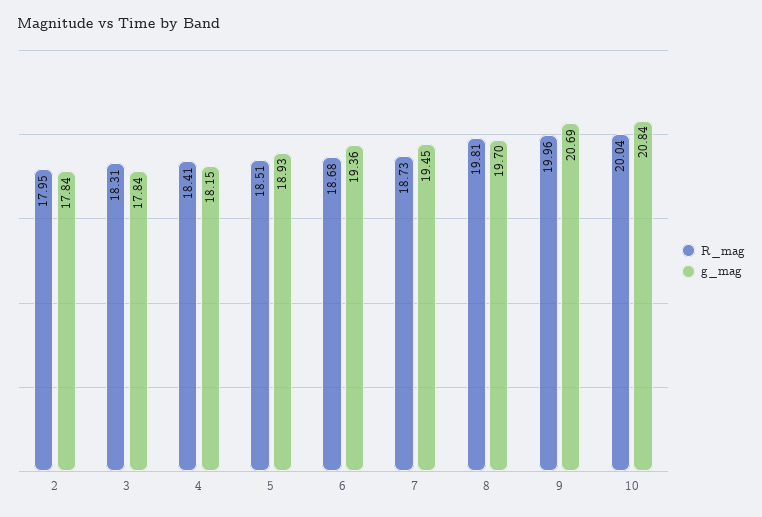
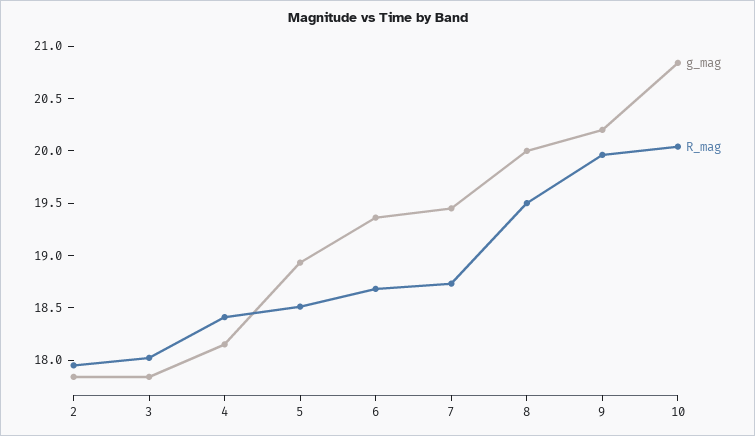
  {
    "R_mag": {
      "2": 17.95,
-     "3": 18.31,
+     "3": 18,
      "4": 18.41,
      "5": 18.51,
      "6": 18.68,
      "7": 18.73,
-     "8": 19.81,
+     "8": 19.5,
      "9": 19.96,
      "10": 20.04
    },
    "g_mag": {
      "2": 17.84,
      "3": 17.84,
      "4": 18.15,
      "5": 18.93,
      "6": 19.36,
      "7": 19.45,
-     "8": 19.7,
+     "8": 20,
-     "9": 20.69,
+     "9": 20.2,
      "10": 20.84
    }
  }

